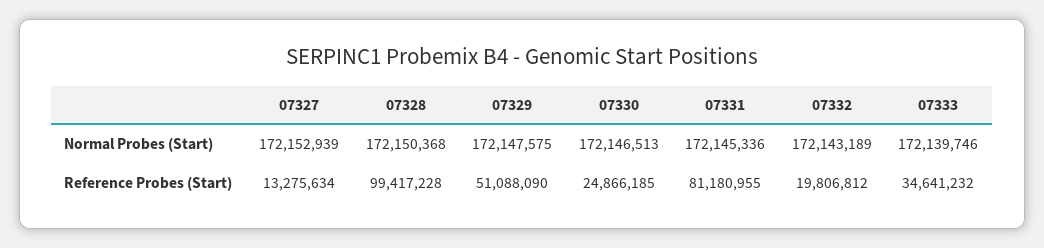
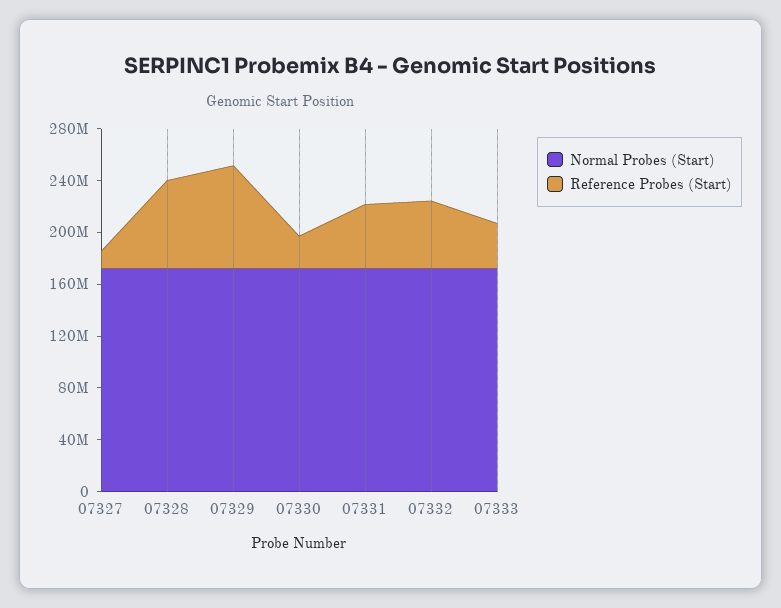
  {
    "Normal Probes (Start)": {
      "07327": 172152939,
      "07328": 172150368,
      "07329": 172147575,
      "07330": 172146513,
      "07331": 172145336,
      "07332": 172143189,
      "07333": 172139746
    },
    "Reference Probes (Start)": {
      "07327": 13275634,
-     "07328": 99417228,
+     "07328": 70000000,
-     "07329": 51088090,
+     "07329": 80000000,
      "07330": 24866185,
-     "07331": 81180955,
+     "07331": 50000000,
-     "07332": 19806812,
+     "07332": 50000000,
      "07333": 34641232
    }
  }

